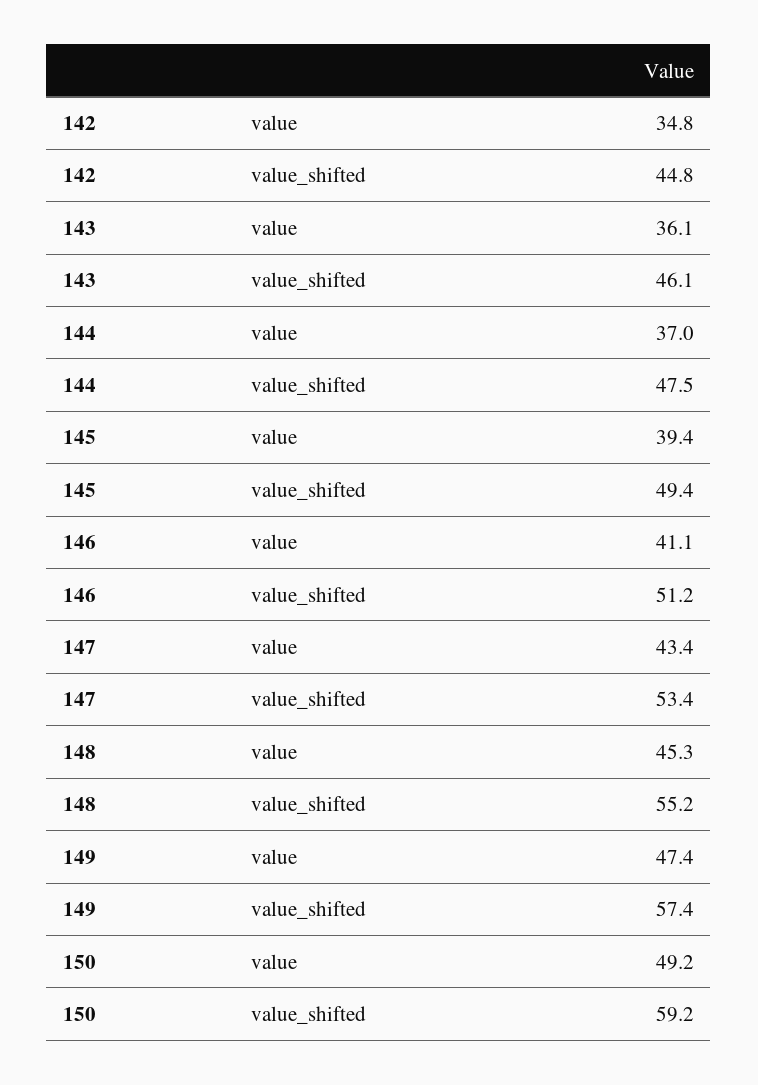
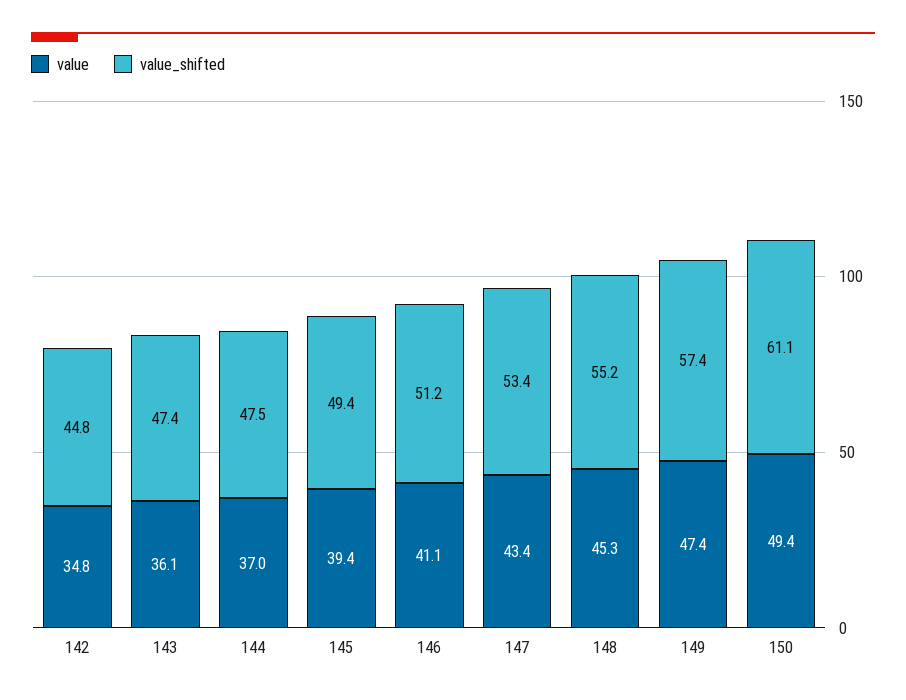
  {
    "value": {
      "142": 34.8,
      "143": 36.1,
      "144": 37,
      "145": 39.4,
      "146": 41.1,
      "147": 43.4,
      "148": 45.3,
      "149": 47.4,
-     "150": 49.2
+     "150": 49.4
    },
    "value_shifted": {
      "142": 44.8,
-     "143": 46.1,
+     "143": 47.4,
      "144": 47.5,
      "145": 49.4,
      "146": 51.2,
      "147": 53.4,
      "148": 55.2,
      "149": 57.4,
-     "150": 59.2
+     "150": 61.1
    }
  }

